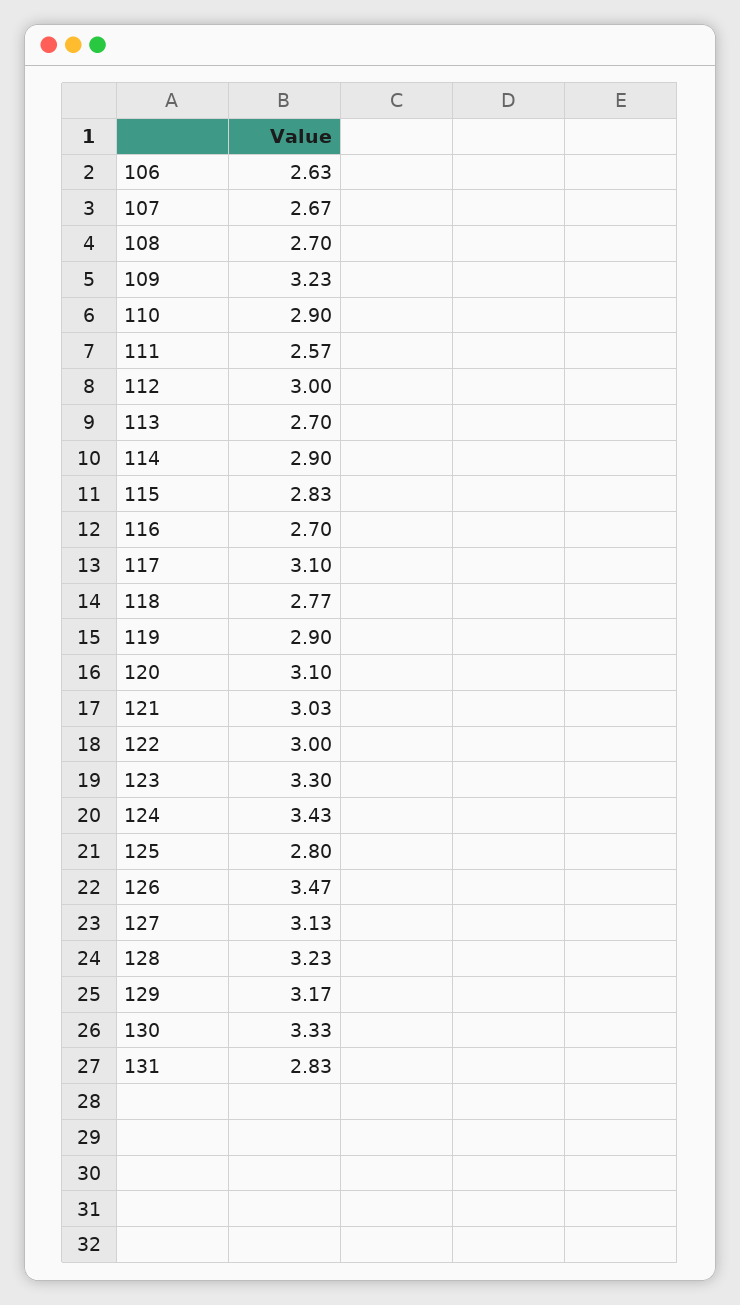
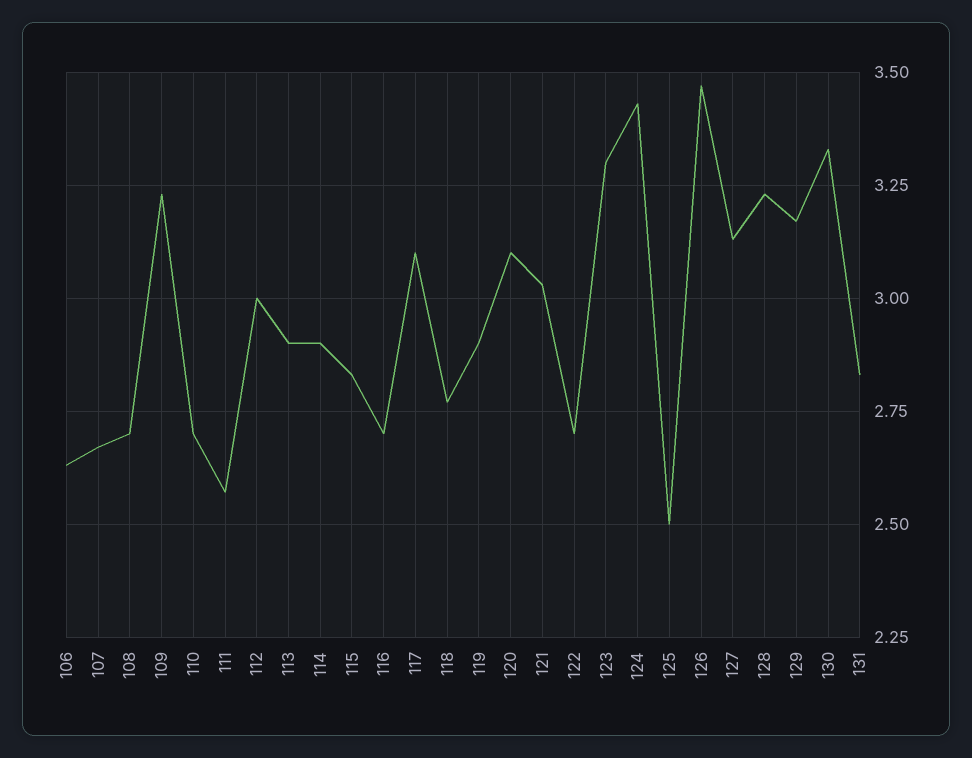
  {
    "106": 2.63,
    "107": 2.67,
    "108": 2.7,
    "109": 3.23,
-   "110": 2.9,
+   "110": 2.7,
    "111": 2.57,
    "112": 3,
-   "113": 2.7,
+   "113": 2.9,
    "114": 2.9,
    "115": 2.83,
    "116": 2.7,
    "117": 3.1,
    "118": 2.77,
    "119": 2.9,
    "120": 3.1,
    "121": 3.03,
-   "122": 3,
+   "122": 2.7,
    "123": 3.3,
    "124": 3.43,
-   "125": 2.8,
+   "125": 2.5,
    "126": 3.47,
    "127": 3.13,
    "128": 3.23,
    "129": 3.17,
    "130": 3.33,
    "131": 2.83
  }

